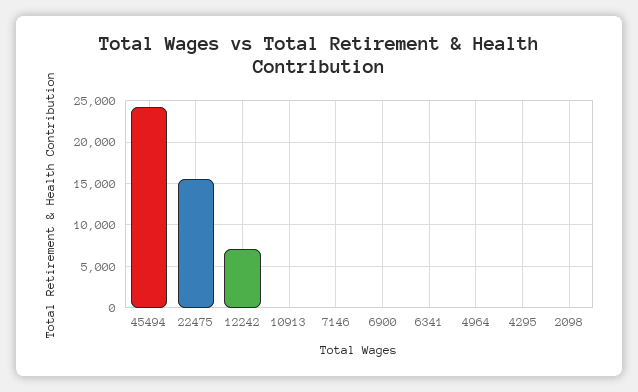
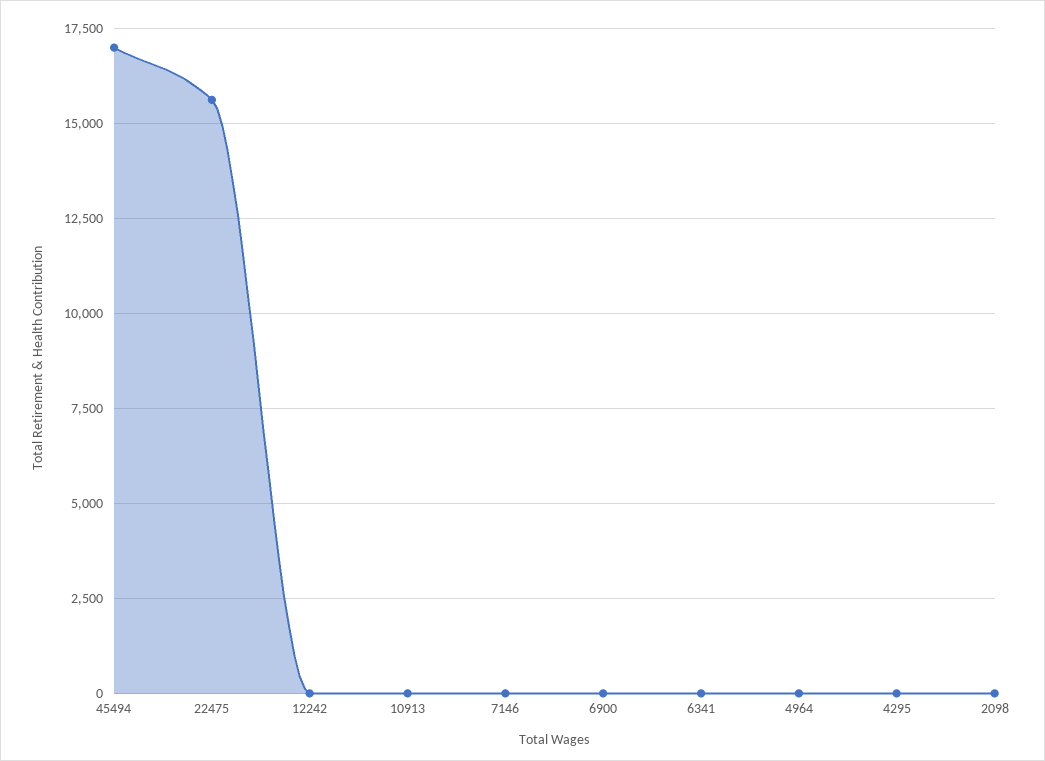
  {
-   "45494": 24000,
+   "45494": 17000,
    "22475": 15500,
-   "12242": 7000,
+   "12242": 0,
    "10913": 0,
    "7146": 0,
    "6900": 0,
    "6341": 0,
    "4964": 0,
    "4295": 0,
    "2098": 0
  }

